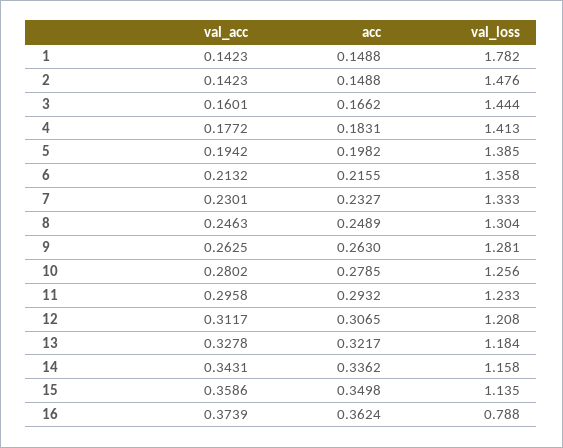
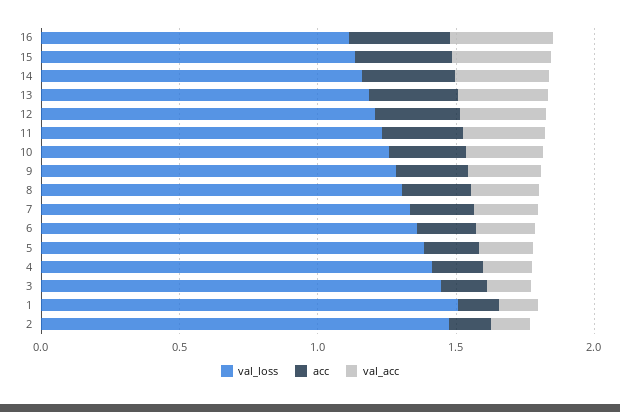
  {
    "val_acc": {
      "1": 0.1423,
      "2": 0.1423,
      "3": 0.1601,
      "4": 0.1772,
      "5": 0.1942,
      "6": 0.2132,
      "7": 0.2301,
      "8": 0.2463,
      "9": 0.2625,
      "10": 0.2802,
      "11": 0.2958,
      "12": 0.3117,
      "13": 0.3278,
      "14": 0.3431,
      "15": 0.3586,
      "16": 0.3739
    },
    "acc": {
      "1": 0.1488,
      "2": 0.1488,
      "3": 0.1662,
      "4": 0.1831,
      "5": 0.1982,
      "6": 0.2155,
      "7": 0.2327,
      "8": 0.2489,
      "9": 0.263,
      "10": 0.2785,
      "11": 0.2932,
      "12": 0.3065,
      "13": 0.3217,
      "14": 0.3362,
      "15": 0.3498,
      "16": 0.3624
    },
    "val_loss": {
-     "1": 1.782,
+     "1": 1.5,
      "2": 1.476,
      "3": 1.444,
      "4": 1.413,
      "5": 1.385,
      "6": 1.358,
      "7": 1.333,
      "8": 1.304,
      "9": 1.281,
      "10": 1.256,
      "11": 1.233,
      "12": 1.208,
      "13": 1.184,
      "14": 1.158,
      "15": 1.135,
-     "16": 0.788
+     "16": 1.1
    }
  }

